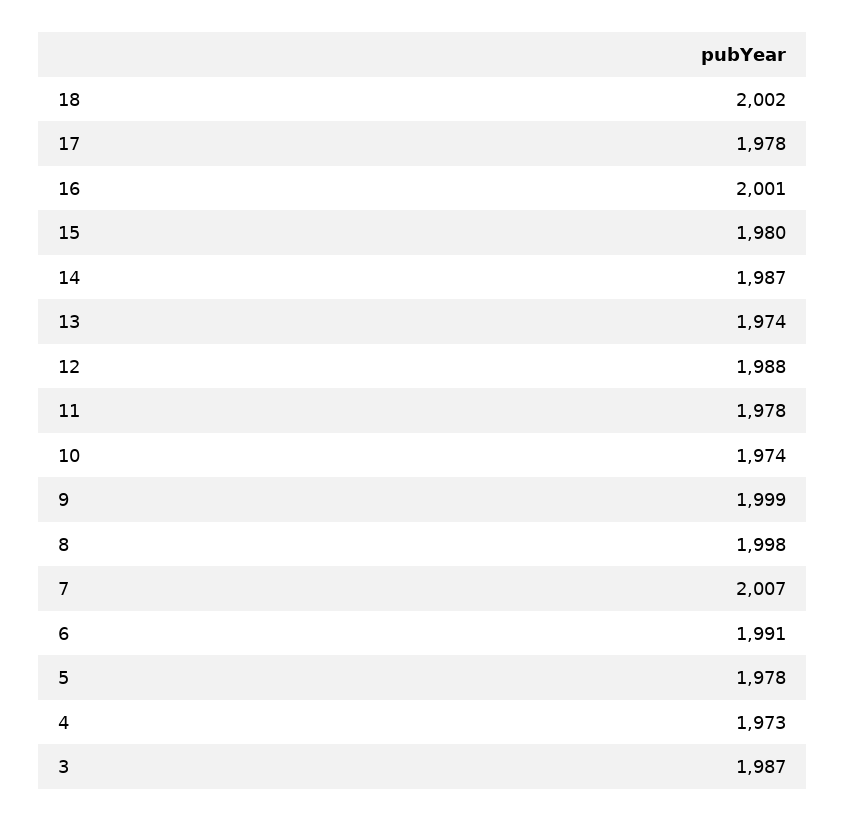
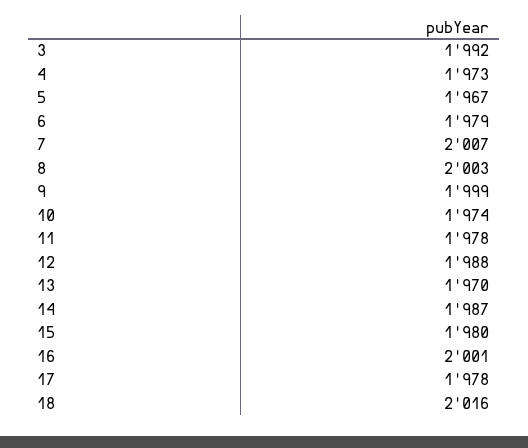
  {
-   "18": 2002,
+   "18": 2016,
    "17": 1978,
    "16": 2001,
    "15": 1980,
    "14": 1987,
-   "13": 1974,
+   "13": 1970,
    "12": 1988,
    "11": 1978,
    "10": 1974,
    "9": 1999,
-   "8": 1998,
+   "8": 2003,
    "7": 2007,
-   "6": 1991,
+   "6": 1979,
-   "5": 1978,
+   "5": 1967,
    "4": 1973,
-   "3": 1987
+   "3": 1992
  }

